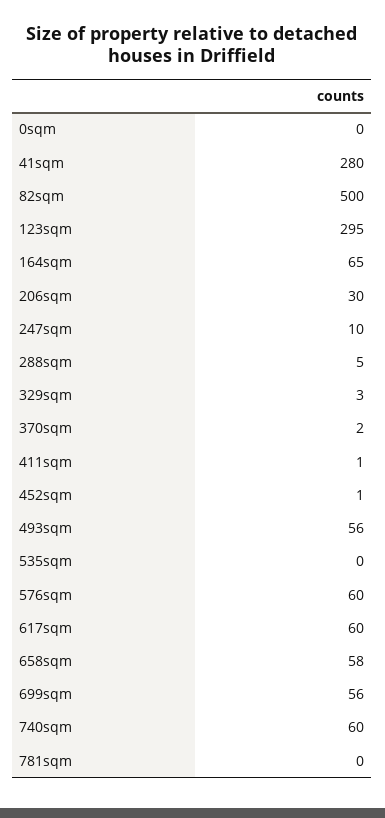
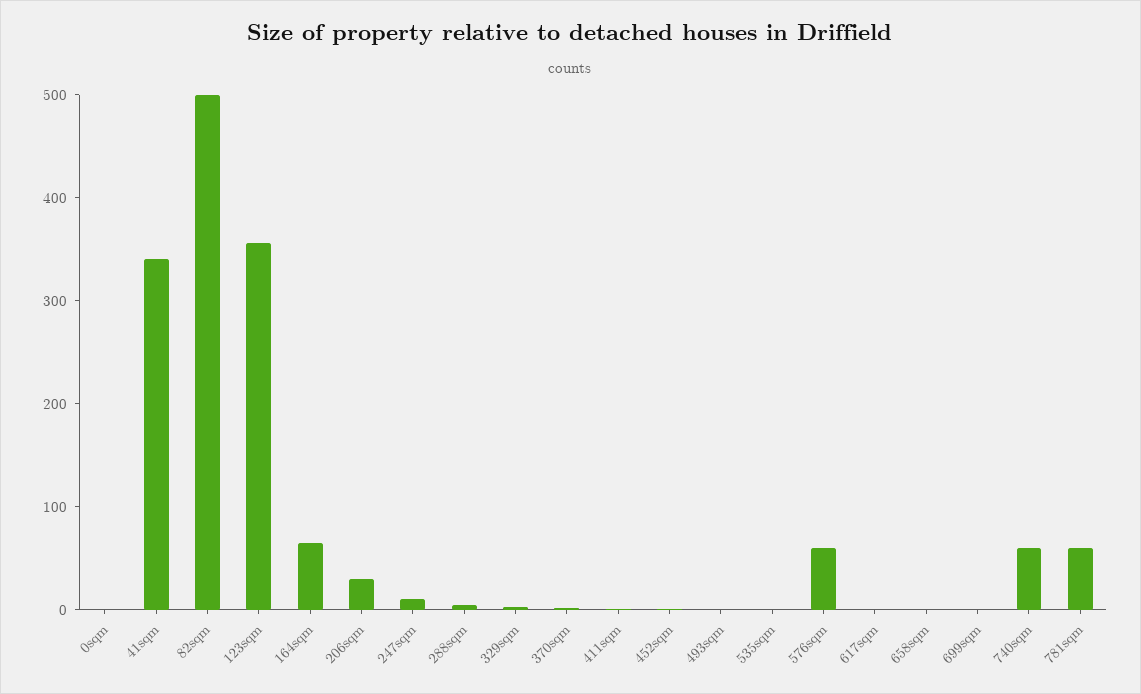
  {
    "0sqm": 0,
-   "41sqm": 280,
+   "41sqm": 340,
    "82sqm": 500,
-   "123sqm": 295,
+   "123sqm": 360,
    "164sqm": 65,
    "206sqm": 30,
    "247sqm": 10,
    "288sqm": 5,
    "329sqm": 3,
    "370sqm": 2,
    "411sqm": 1,
    "452sqm": 1,
-   "493sqm": 56,
+   "493sqm": 0,
    "535sqm": 0,
    "576sqm": 60,
-   "617sqm": 60,
+   "617sqm": 0,
-   "658sqm": 58,
+   "658sqm": 0,
-   "699sqm": 56,
+   "699sqm": 0,
    "740sqm": 60,
-   "781sqm": 0
+   "781sqm": 60
  }

